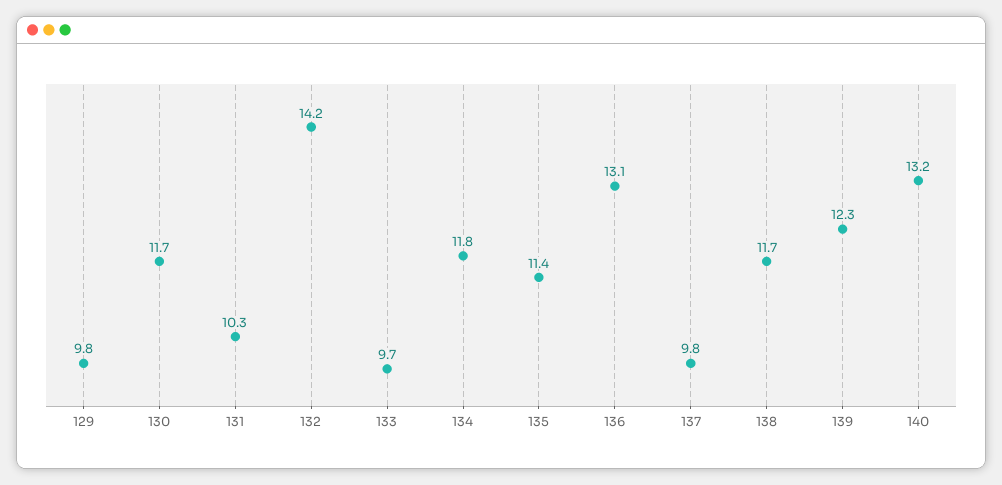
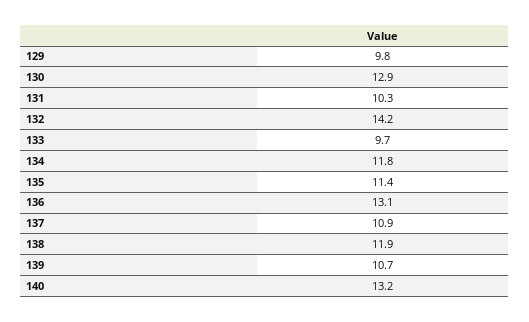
  {
    "129": 9.8,
-   "130": 11.7,
+   "130": 12.9,
    "131": 10.3,
    "132": 14.2,
    "133": 9.7,
    "134": 11.8,
    "135": 11.4,
    "136": 13.1,
-   "137": 9.8,
+   "137": 10.9,
-   "138": 11.7,
+   "138": 11.9,
-   "139": 12.3,
+   "139": 10.7,
    "140": 13.2
  }

